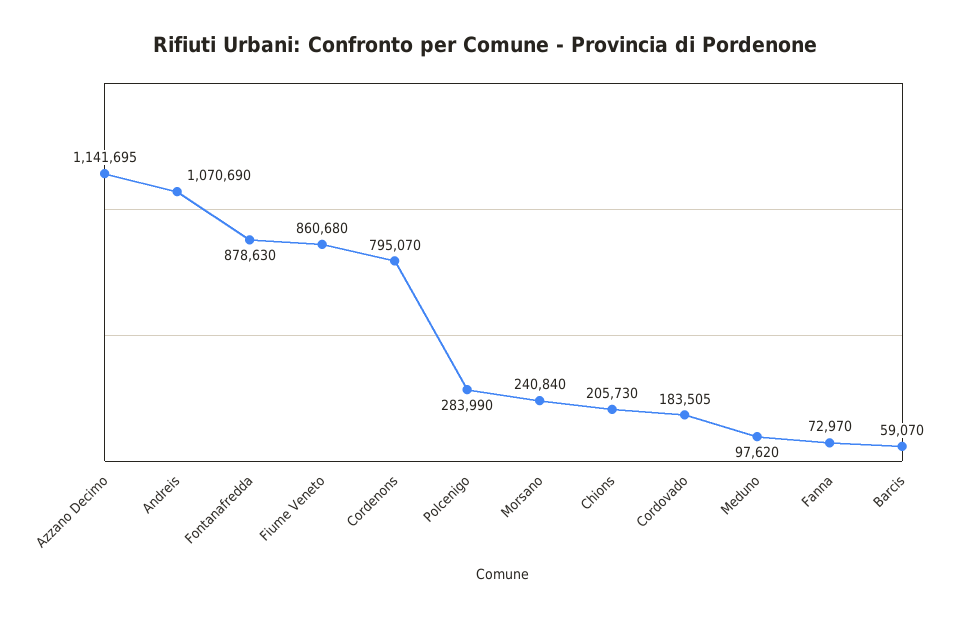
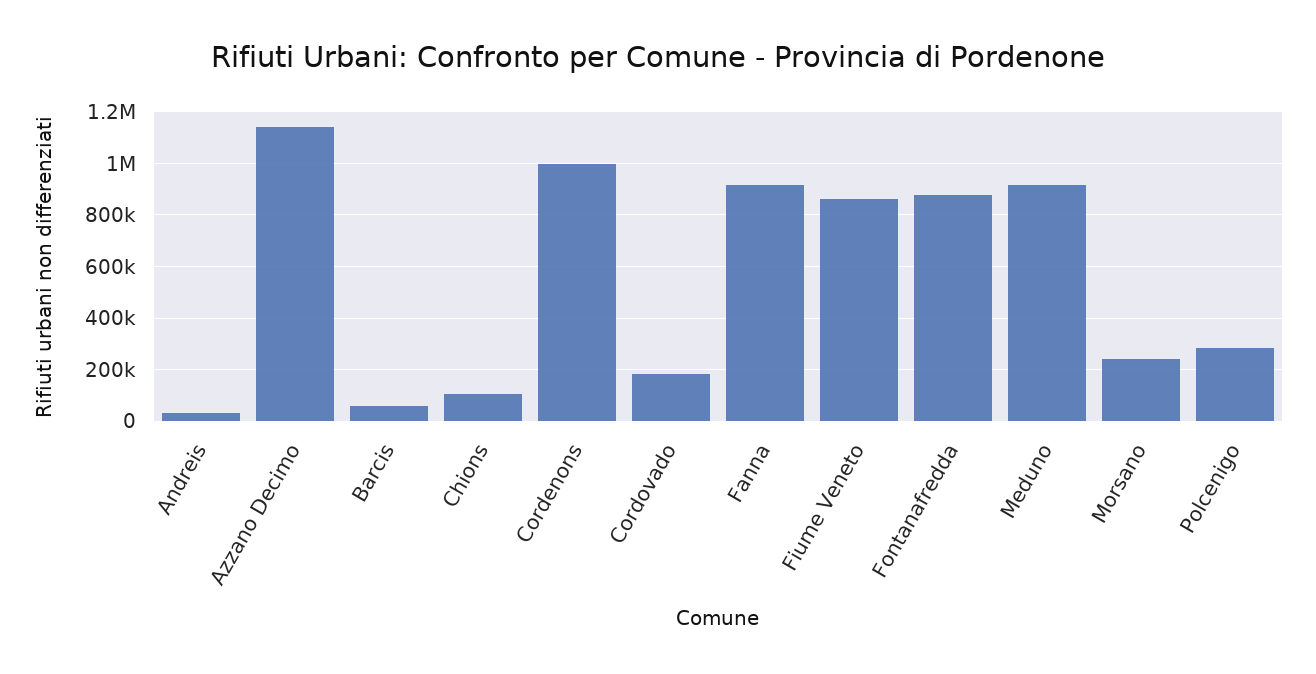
  {
    "Azzano Decimo": 1141695,
-   "Andreis": 1070690,
+   "Andreis": 25000,
    "Fontanafredda": 878630,
    "Fiume Veneto": 860680,
-   "Cordenons": 795070,
+   "Cordenons": 1000000,
    "Polcenigo": 283990,
    "Morsano": 240840,
-   "Chions": 205730,
+   "Chions": 100000,
    "Cordovado": 183505,
-   "Meduno": 97620,
+   "Meduno": 925000,
-   "Fanna": 72970,
+   "Fanna": 925000,
    "Barcis": 59070
  }

